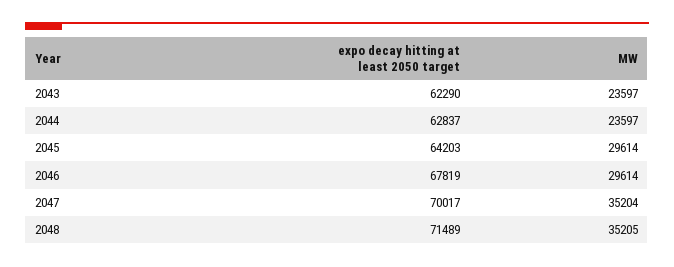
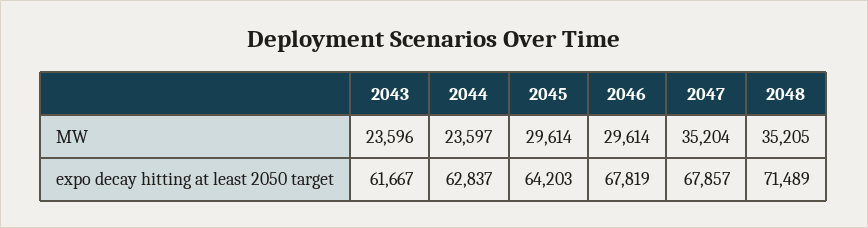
  {
    "expo decay hitting at least 2050 target": {
-     "2043": 62290,
+     "2043": 61667,
      "2044": 62837,
      "2045": 64203,
      "2046": 67819,
-     "2047": 70017,
+     "2047": 67857,
      "2048": 71489
    },
    "MW": {
-     "2043": 23597,
+     "2043": 23596,
      "2044": 23597,
      "2045": 29614,
      "2046": 29614,
      "2047": 35204,
      "2048": 35205
    }
  }

